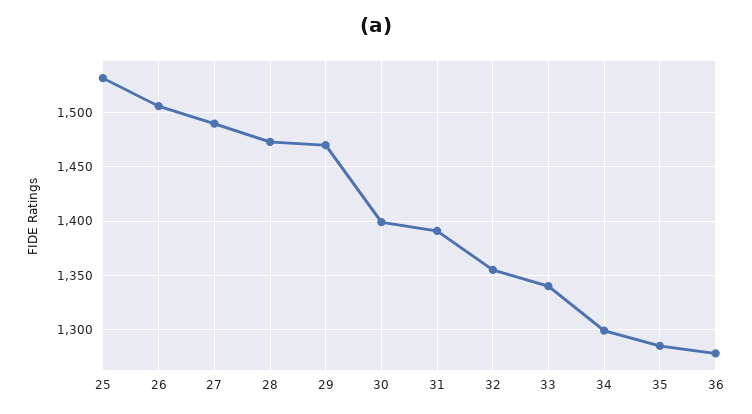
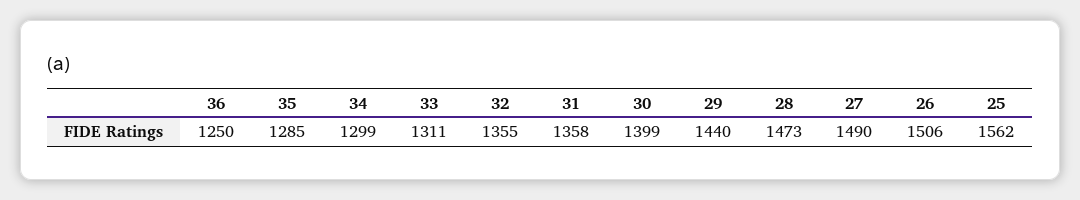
  {
-   "25": 1530,
+   "25": 1562,
    "26": 1506,
    "27": 1490,
    "28": 1473,
-   "29": 1470,
+   "29": 1440,
    "30": 1399,
-   "31": 1390,
+   "31": 1358,
    "32": 1355,
-   "33": 1340,
+   "33": 1311,
    "34": 1299,
    "35": 1285,
-   "36": 1280
+   "36": 1250
  }

